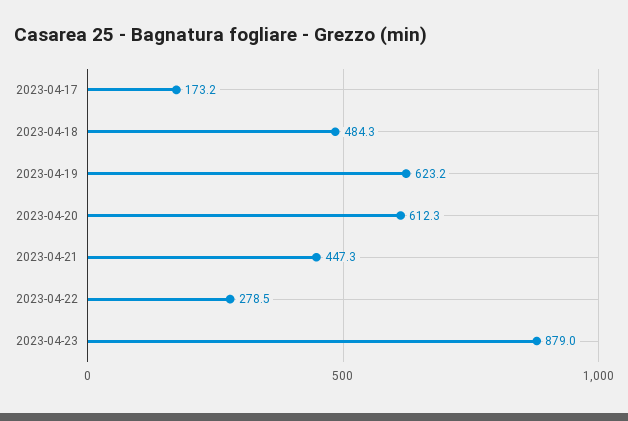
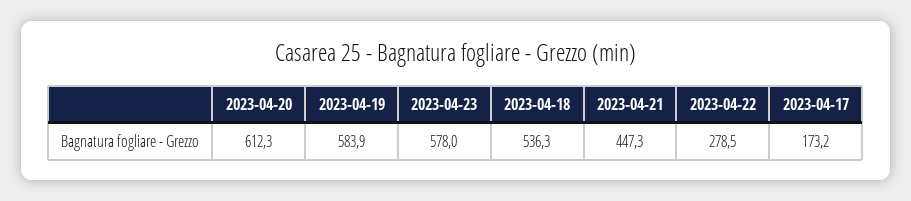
  {
    "2023-04-17": 173.2,
-   "2023-04-18": 484.3,
+   "2023-04-18": 536.3,
-   "2023-04-19": 623.2,
+   "2023-04-19": 583.9,
    "2023-04-20": 612.3,
    "2023-04-21": 447.3,
    "2023-04-22": 278.5,
-   "2023-04-23": 879
+   "2023-04-23": 578
  }

